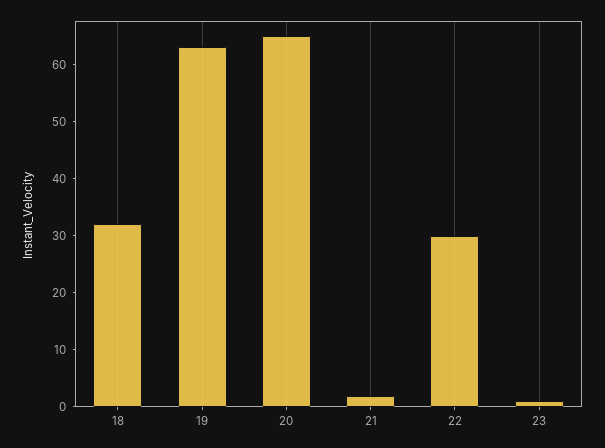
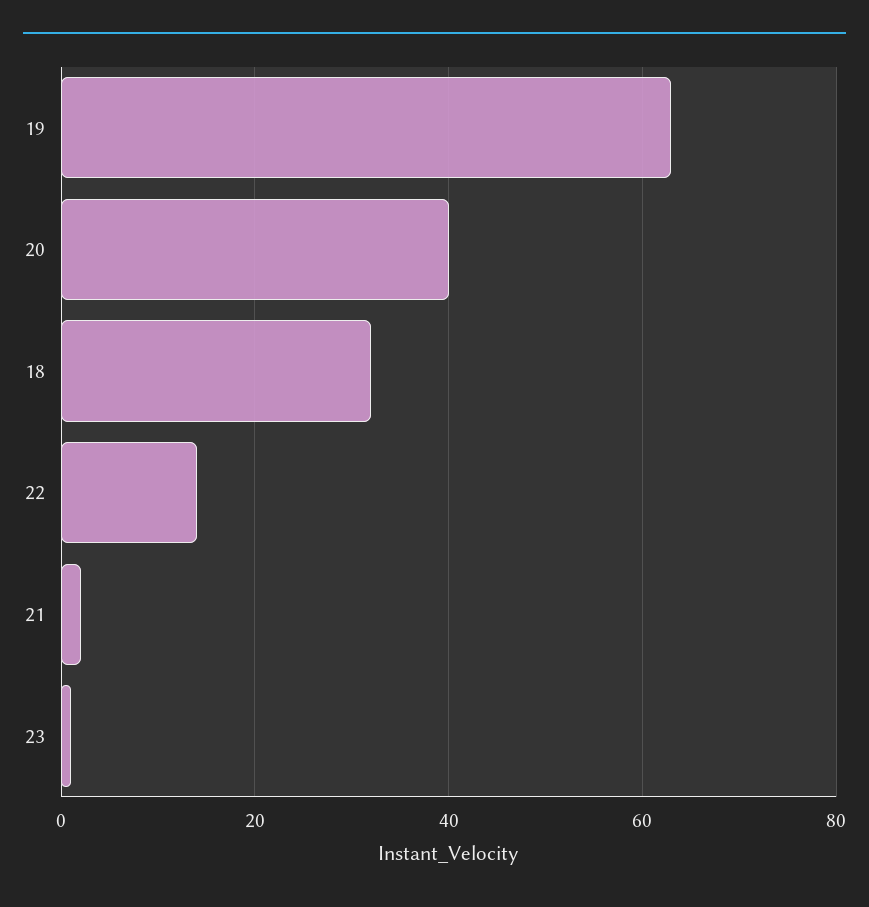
  {
    "18": 30,
    "19": 65,
-   "20": 65,
+   "20": 40,
    "21": 0,
-   "22": 30,
+   "22": 15,
    "23": 0
  }

